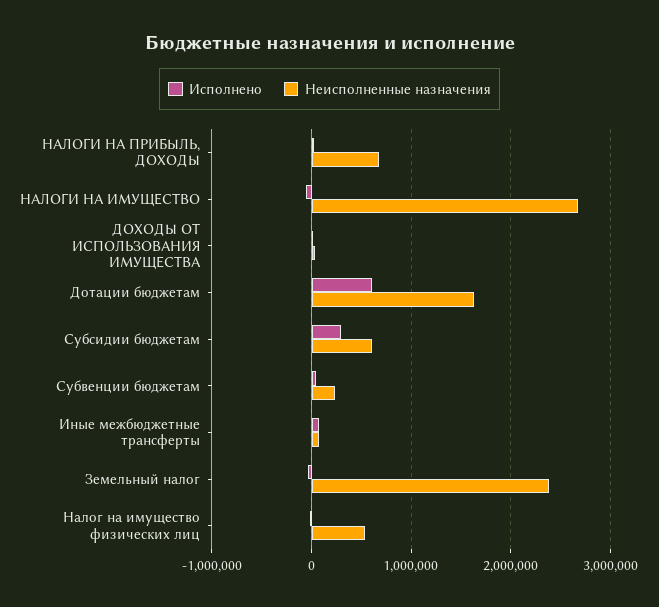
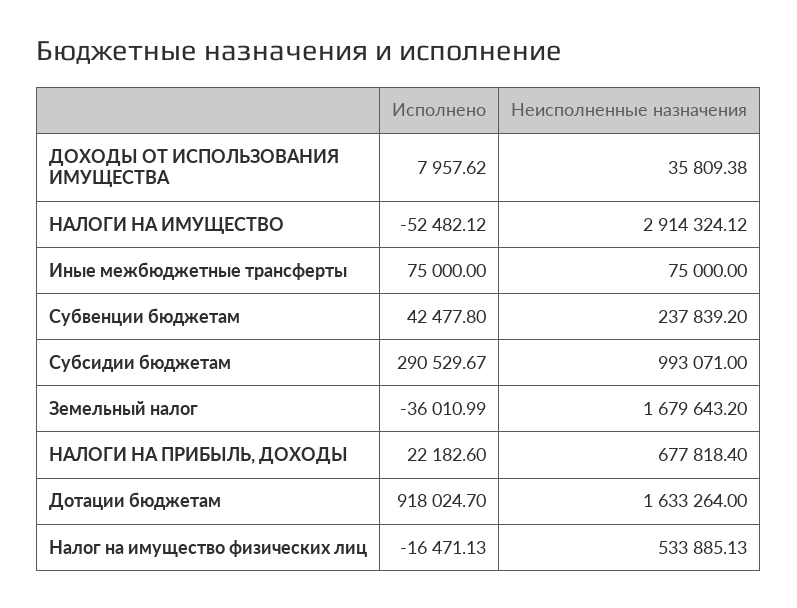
  {
    "Исполнено": {
      "НАЛОГИ НА ПРИБЫЛЬ, ДОХОДЫ": 22182.6,
      "НАЛОГИ НА ИМУЩЕСТВО": -52482.12,
      "ДОХОДЫ ОТ ИСПОЛЬЗОВАНИЯ ИМУЩЕСТВА": 7957.62,
-     "Дотации бюджетам": 600000,
+     "Дотации бюджетам": 918024.7,
      "Субсидии бюджетам": 290529.67,
      "Субвенции бюджетам": 42477.8,
      "Иные межбюджетные трансферты": 75000,
      "Земельный налог": -36010.99,
      "Налог на имущество физических лиц": -16471.13
    },
    "Неисполненные назначения": {
      "НАЛОГИ НА ПРИБЫЛЬ, ДОХОДЫ": 677818.4,
-     "НАЛОГИ НА ИМУЩЕСТВО": 2700000,
+     "НАЛОГИ НА ИМУЩЕСТВО": 2914324.12,
      "ДОХОДЫ ОТ ИСПОЛЬЗОВАНИЯ ИМУЩЕСТВА": 35809.38,
      "Дотации бюджетам": 1633264,
-     "Субсидии бюджетам": 600000,
+     "Субсидии бюджетам": 993071,
      "Субвенции бюджетам": 237839.2,
      "Иные межбюджетные трансферты": 75000,
-     "Земельный налог": 2400000,
+     "Земельный налог": 1679643.2,
      "Налог на имущество физических лиц": 533885.13
    }
  }

